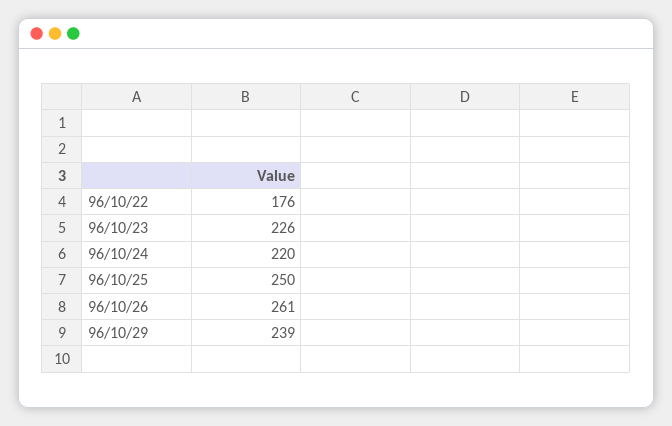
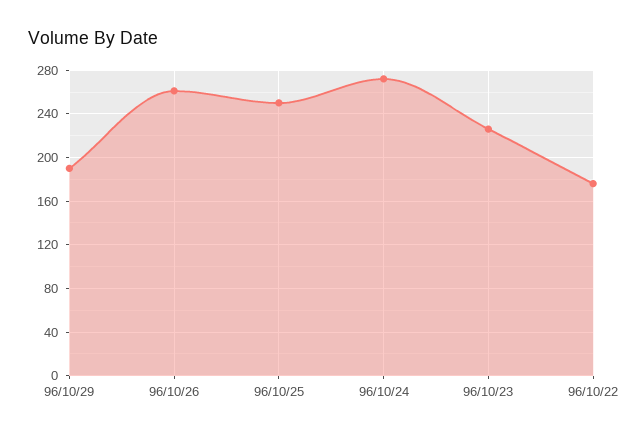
  {
    "96/10/22": 176,
    "96/10/23": 226,
-   "96/10/24": 220,
+   "96/10/24": 270,
    "96/10/25": 250,
    "96/10/26": 261,
-   "96/10/29": 239
+   "96/10/29": 190
  }

